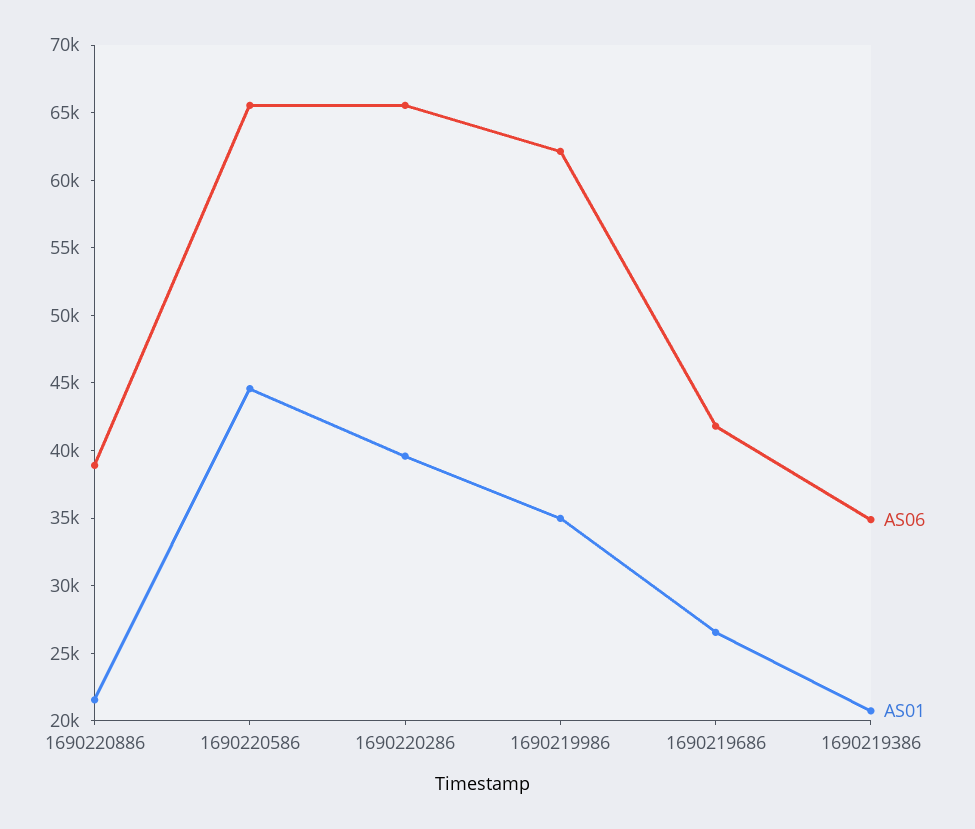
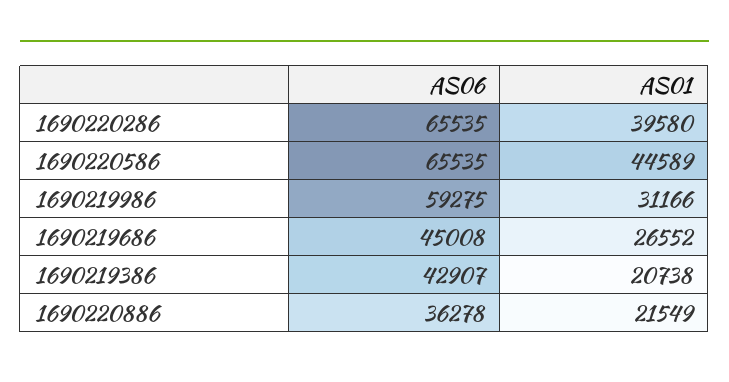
  {
    "AS06": {
-     "1690220886": 39000,
+     "1690220886": 36278,
      "1690220586": 65535,
      "1690220286": 65535,
-     "1690219986": 62000,
+     "1690219986": 59275,
-     "1690219686": 42000,
+     "1690219686": 45008,
-     "1690219386": 35000
+     "1690219386": 42907
    },
    "AS01": {
      "1690220886": 21549,
      "1690220586": 44589,
      "1690220286": 39580,
-     "1690219986": 35000,
+     "1690219986": 31166,
      "1690219686": 26552,
      "1690219386": 20738
    }
  }

